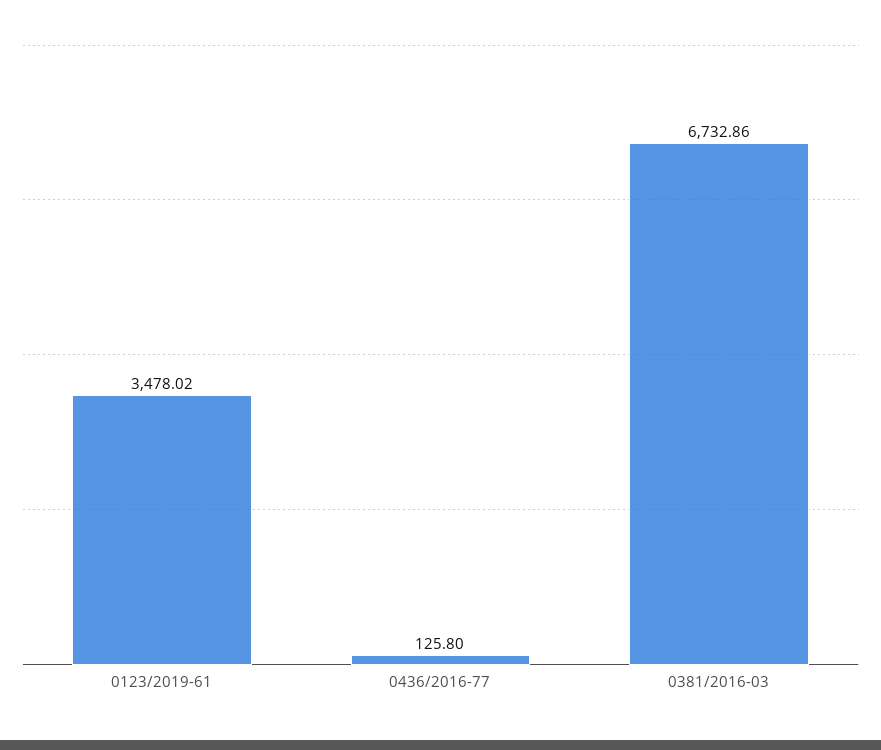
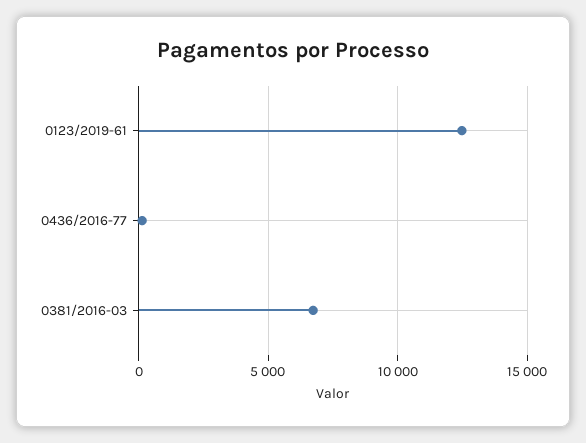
  {
-   "0123/2019-61": 3478.02,
+   "0123/2019-61": 12500,
    "0436/2016-77": 125.8,
    "0381/2016-03": 6732.86
  }

